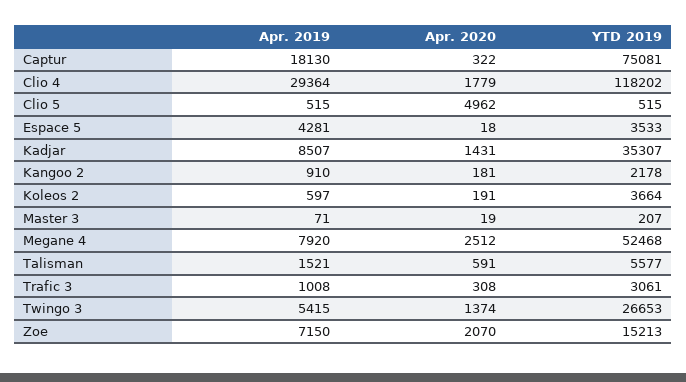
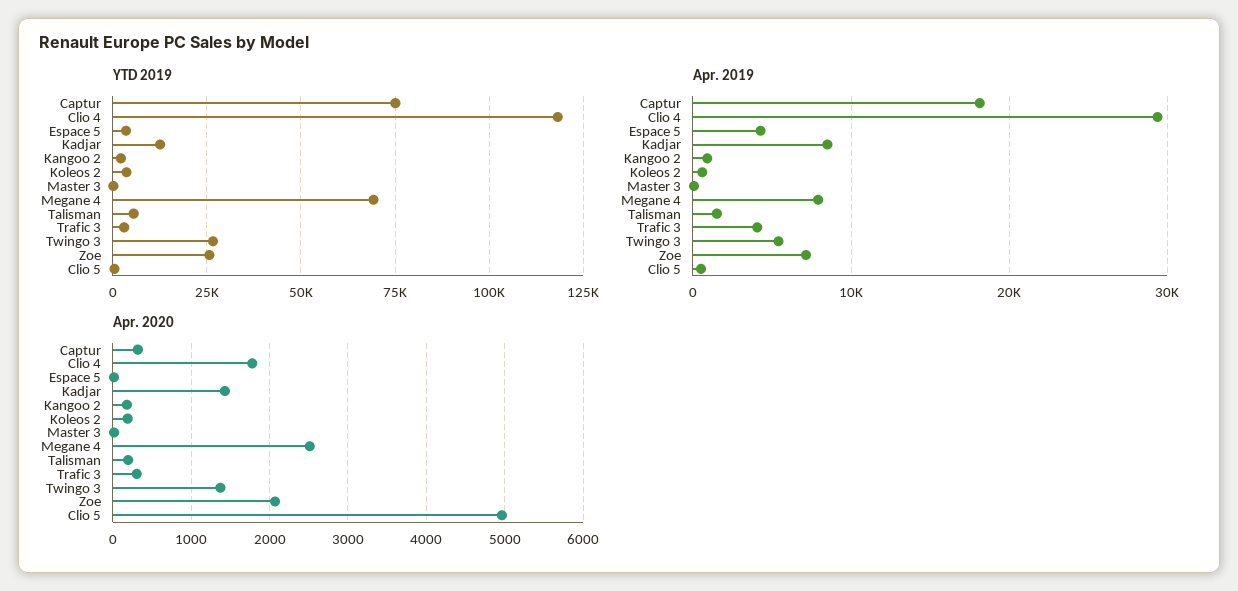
  {
    "Apr. 2019": {
      "Captur": 18130,
      "Clio 4": 29364,
      "Clio 5": 515,
      "Espace 5": 4281,
      "Kadjar": 8507,
      "Kangoo 2": 910,
      "Koleos 2": 597,
      "Master 3": 71,
      "Megane 4": 7920,
      "Talisman": 1521,
-     "Trafic 3": 1008,
+     "Trafic 3": 4000,
      "Twingo 3": 5415,
      "Zoe": 7150
    },
    "Apr. 2020": {
      "Captur": 322,
      "Clio 4": 1779,
      "Clio 5": 4962,
      "Espace 5": 18,
      "Kadjar": 1431,
      "Kangoo 2": 181,
      "Koleos 2": 191,
      "Master 3": 19,
      "Megane 4": 2512,
-     "Talisman": 591,
+     "Talisman": 200,
      "Trafic 3": 308,
      "Twingo 3": 1374,
      "Zoe": 2070
    },
    "YTD 2019": {
      "Captur": 75081,
      "Clio 4": 118202,
      "Clio 5": 515,
      "Espace 5": 3533,
-     "Kadjar": 35307,
+     "Kadjar": 12500,
      "Kangoo 2": 2178,
      "Koleos 2": 3664,
      "Master 3": 207,
-     "Megane 4": 52468,
+     "Megane 4": 70000,
      "Talisman": 5577,
      "Trafic 3": 3061,
      "Twingo 3": 26653,
-     "Zoe": 15213
+     "Zoe": 25000
    }
  }

